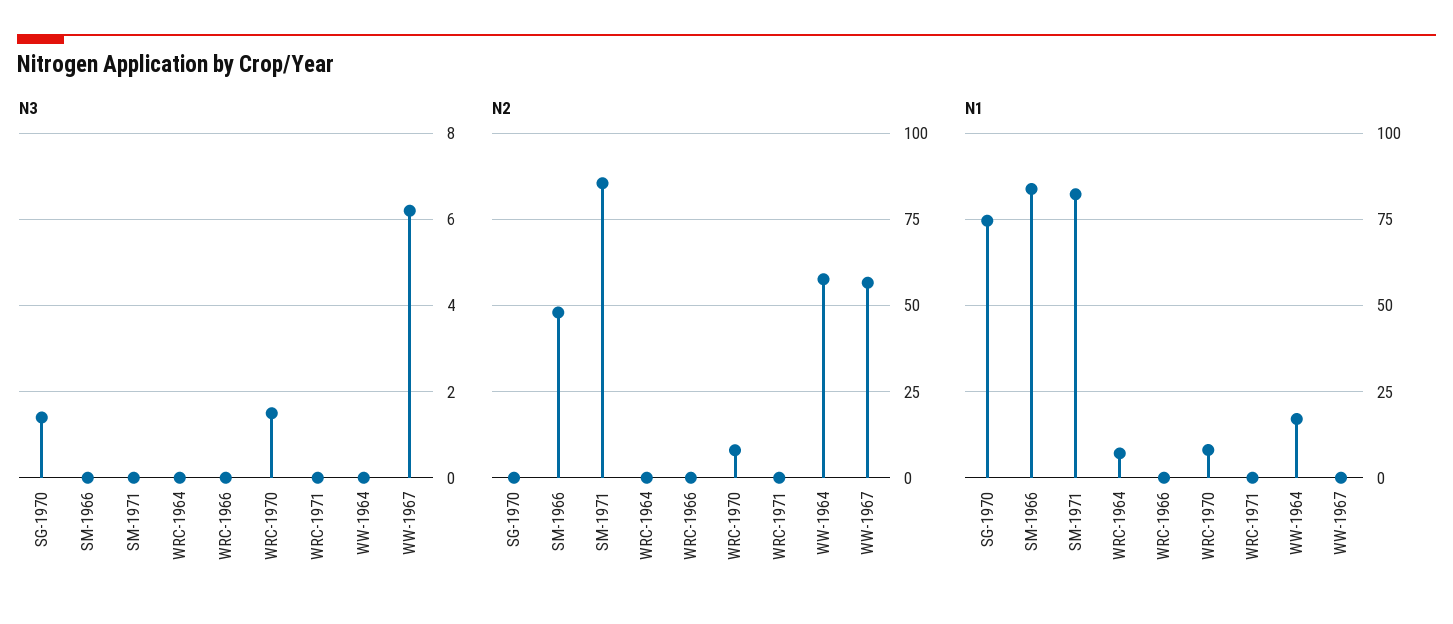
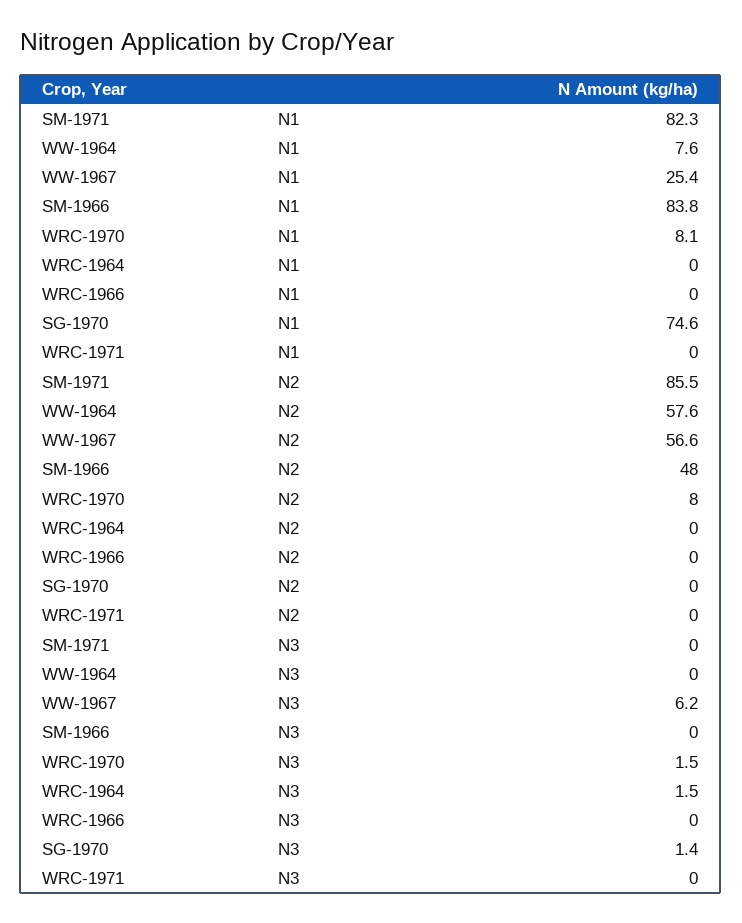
  {
    "N3": {
      "SG-1970": 1.4,
      "SM-1966": 0,
      "SM-1971": 0,
-     "WRC-1964": 0,
+     "WRC-1964": 1.5,
      "WRC-1966": 0,
      "WRC-1970": 1.5,
      "WRC-1971": 0,
      "WW-1964": 0,
      "WW-1967": 6.2
    },
    "N2": {
      "SG-1970": 0,
      "SM-1966": 48,
      "SM-1971": 85.5,
      "WRC-1964": 0,
      "WRC-1966": 0,
      "WRC-1970": 8,
      "WRC-1971": 0,
      "WW-1964": 57.6,
      "WW-1967": 56.6
    },
    "N1": {
      "SG-1970": 74.6,
      "SM-1966": 83.8,
      "SM-1971": 82.3,
-     "WRC-1964": 7.5,
+     "WRC-1964": 0,
      "WRC-1966": 0,
      "WRC-1970": 8.1,
      "WRC-1971": 0,
-     "WW-1964": 17.5,
+     "WW-1964": 7.6,
-     "WW-1967": 0
+     "WW-1967": 25.4
    }
  }

